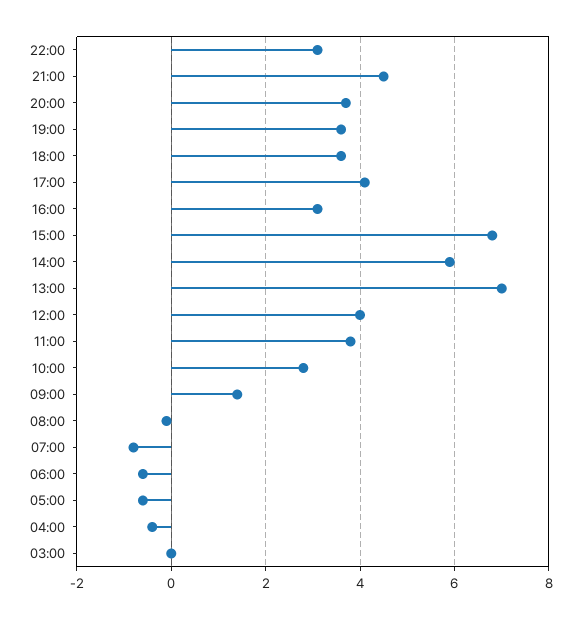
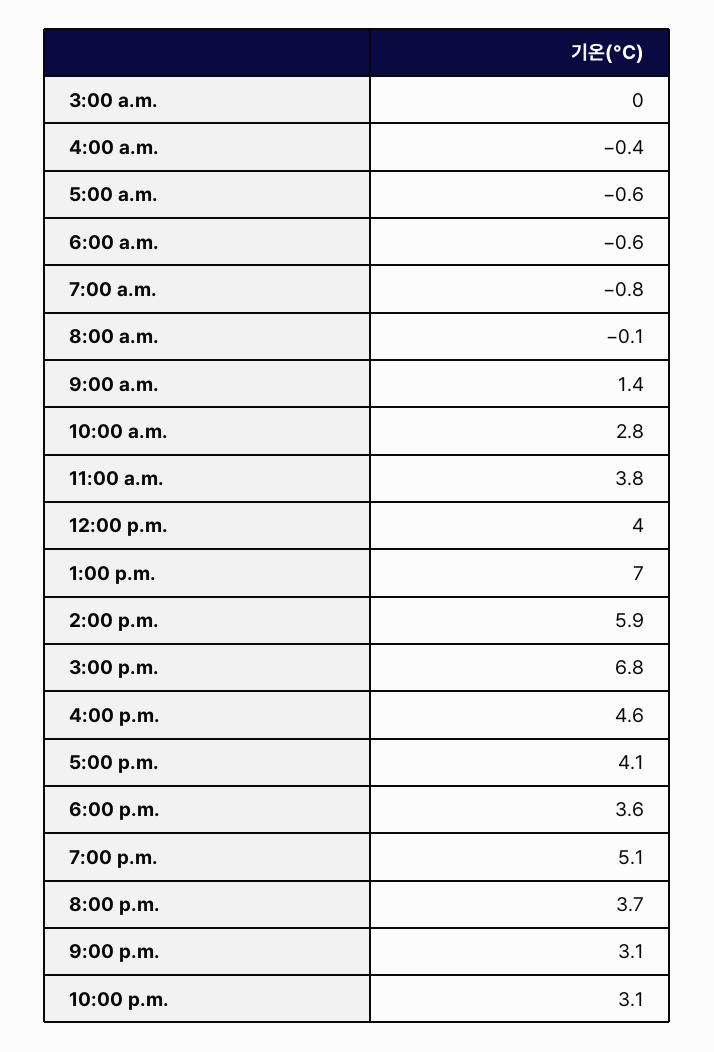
  {
    "22:00": 3.1,
-   "21:00": 4.5,
+   "21:00": 3.1,
    "20:00": 3.7,
-   "19:00": 3.5,
+   "19:00": 5.1,
    "18:00": 3.6,
    "17:00": 4.1,
-   "16:00": 3,
+   "16:00": 4.6,
    "15:00": 6.8,
    "14:00": 5.9,
    "13:00": 7,
    "12:00": 4,
    "11:00": 3.8,
    "10:00": 2.8,
    "09:00": 1.4,
    "08:00": -0.1,
    "07:00": -0.8,
    "06:00": -0.6,
    "05:00": -0.6,
    "04:00": -0.4,
    "03:00": 0
  }

